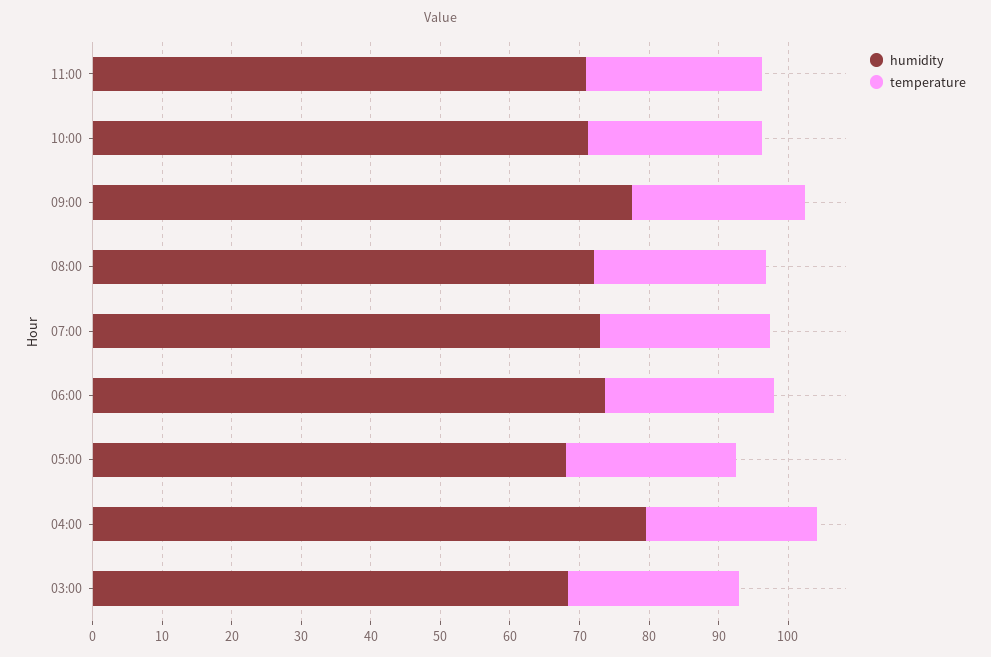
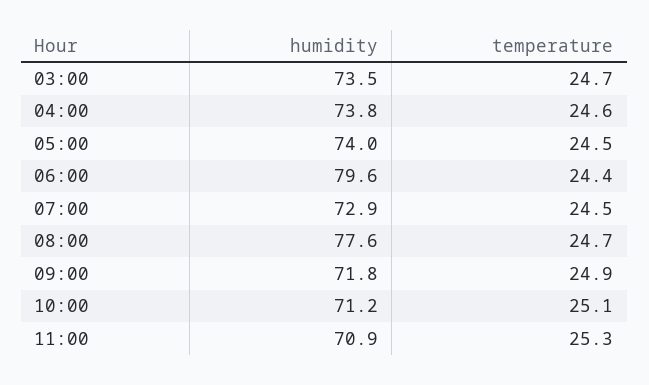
  {
    "humidity": {
      "11:00": 70.9,
      "10:00": 71.2,
-     "09:00": 78,
+     "09:00": 71.8,
-     "08:00": 72,
+     "08:00": 77.6,
      "07:00": 72.9,
-     "06:00": 74,
+     "06:00": 79.6,
-     "05:00": 68,
+     "05:00": 74,
-     "04:00": 80,
+     "04:00": 73.8,
-     "03:00": 68
+     "03:00": 73.5
    },
    "temperature": {
      "11:00": 25.3,
      "10:00": 25.1,
      "09:00": 24.9,
      "08:00": 24.7,
      "07:00": 24.5,
      "06:00": 24.4,
      "05:00": 24.5,
      "04:00": 24.6,
      "03:00": 24.7
    }
  }

